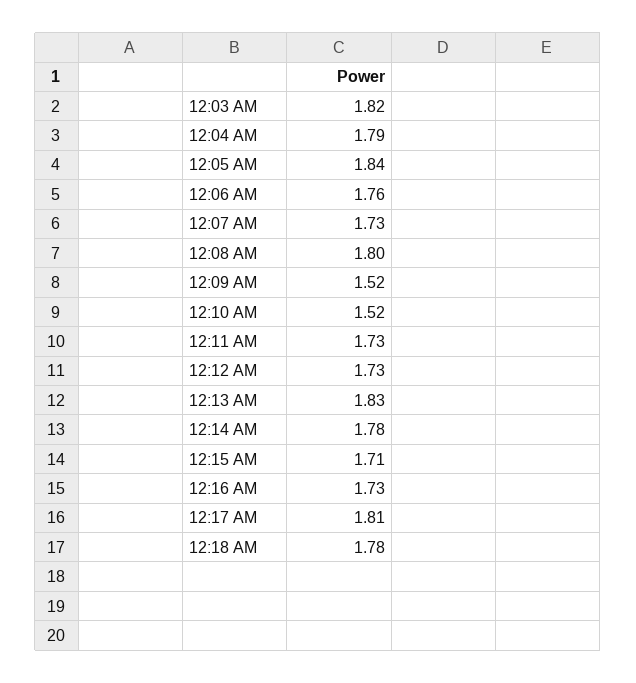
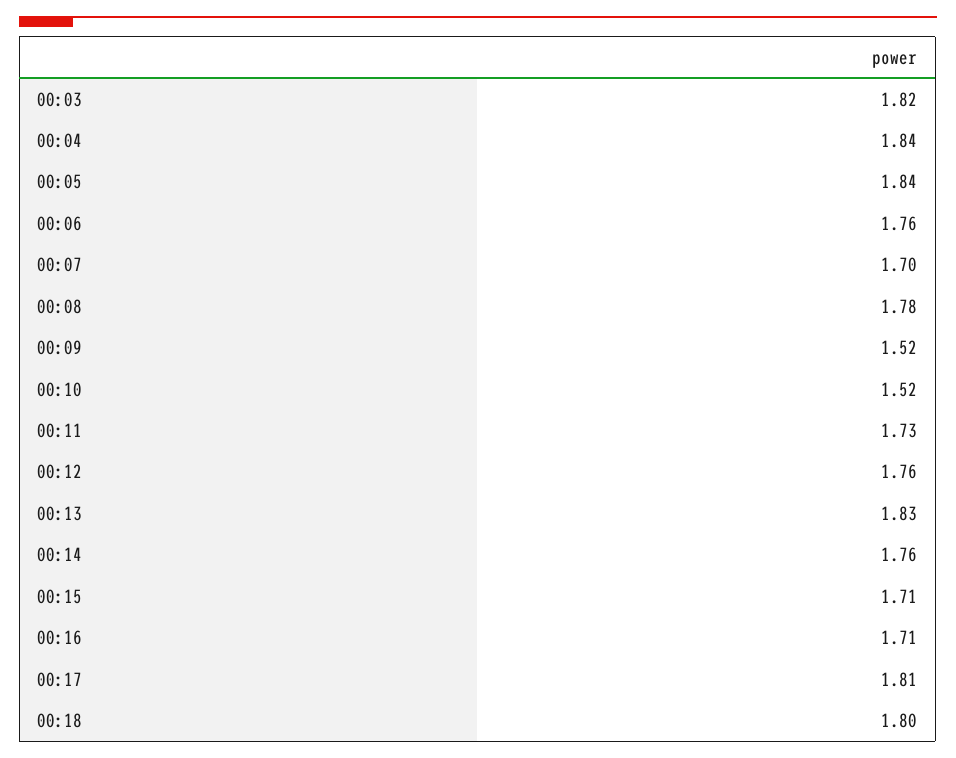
  {
    "12:03 AM": 1.82,
-   "12:04 AM": 1.79,
+   "12:04 AM": 1.84,
    "12:05 AM": 1.84,
    "12:06 AM": 1.76,
-   "12:07 AM": 1.73,
+   "12:07 AM": 1.7,
-   "12:08 AM": 1.8,
+   "12:08 AM": 1.78,
    "12:09 AM": 1.52,
    "12:10 AM": 1.52,
    "12:11 AM": 1.73,
-   "12:12 AM": 1.73,
+   "12:12 AM": 1.76,
    "12:13 AM": 1.83,
-   "12:14 AM": 1.78,
+   "12:14 AM": 1.76,
    "12:15 AM": 1.71,
-   "12:16 AM": 1.73,
+   "12:16 AM": 1.71,
    "12:17 AM": 1.81,
-   "12:18 AM": 1.78
+   "12:18 AM": 1.8
  }

